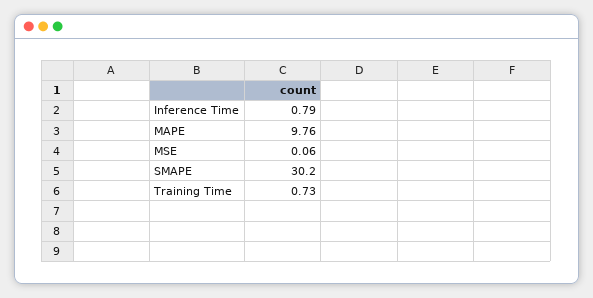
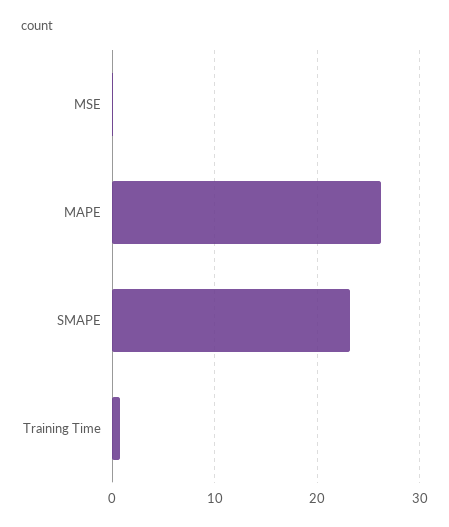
  {
-   "Inference Time": 0.79,
-   "MAPE": 9.76,
+   "MAPE": 26,
    "MSE": 0.06,
-   "SMAPE": 30.2,
+   "SMAPE": 23,
    "Training Time": 0.73
  }

